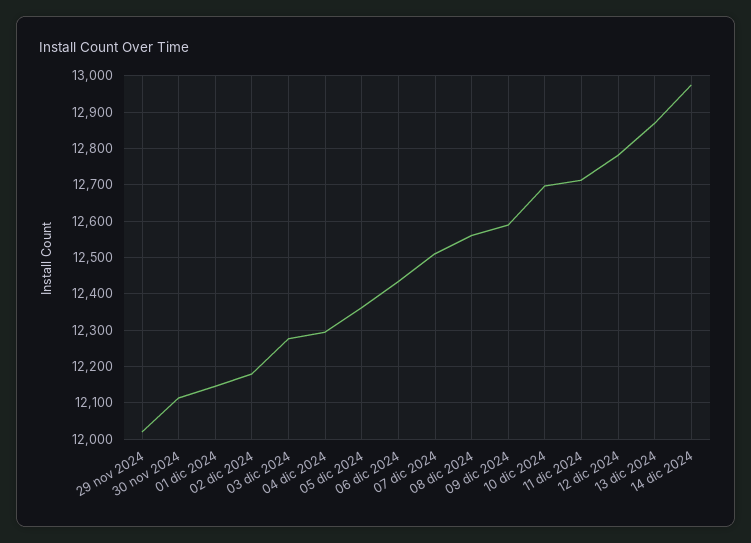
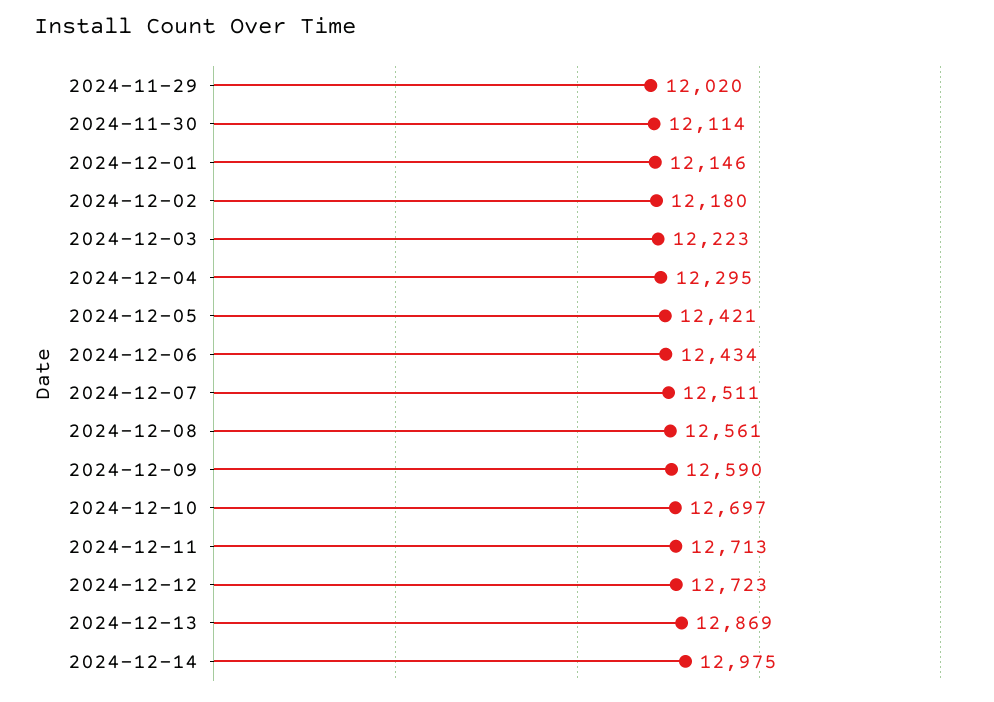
  {
    "29 nov 2024": 12020,
    "30 nov 2024": 12114,
    "01 dic 2024": 12146,
    "02 dic 2024": 12180,
-   "03 dic 2024": 12280,
+   "03 dic 2024": 12223,
    "04 dic 2024": 12295,
-   "05 dic 2024": 12360,
+   "05 dic 2024": 12421,
    "06 dic 2024": 12434,
    "07 dic 2024": 12511,
    "08 dic 2024": 12561,
    "09 dic 2024": 12590,
    "10 dic 2024": 12697,
    "11 dic 2024": 12713,
-   "12 dic 2024": 12780,
+   "12 dic 2024": 12723,
    "13 dic 2024": 12869,
    "14 dic 2024": 12975
  }

